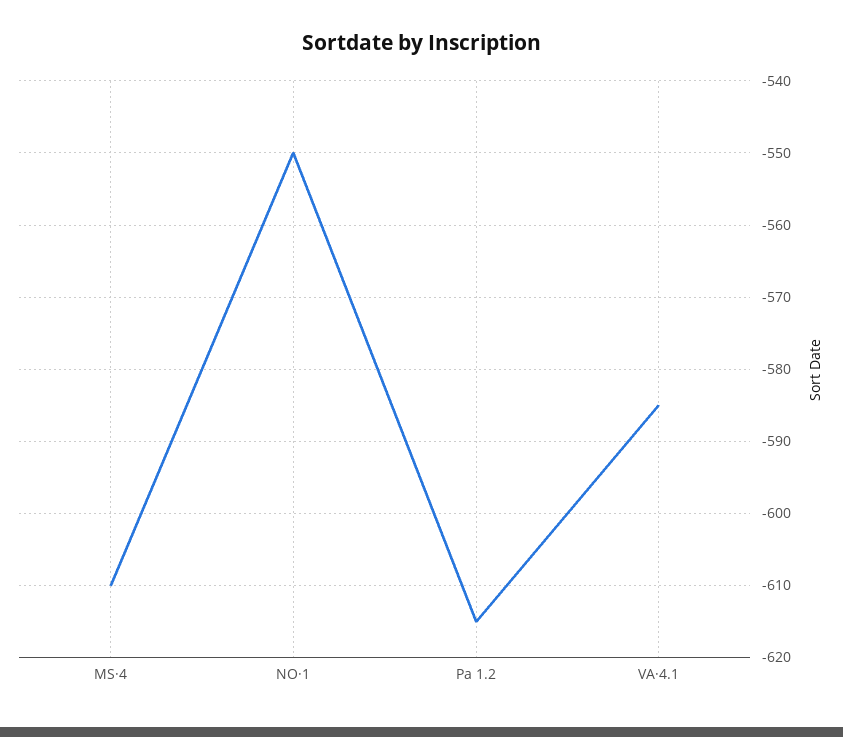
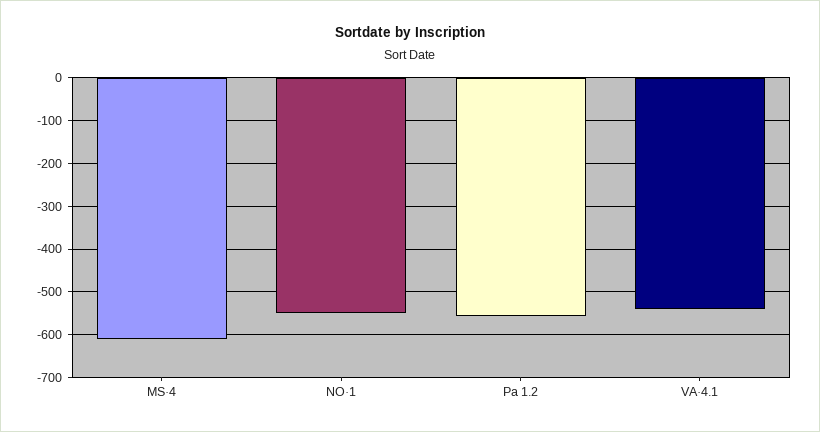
  {
    "MS·4": -610,
    "NO·1": -550,
-   "Pa 1.2": -615,
+   "Pa 1.2": -560,
-   "VA·4.1": -585
+   "VA·4.1": -540
  }

